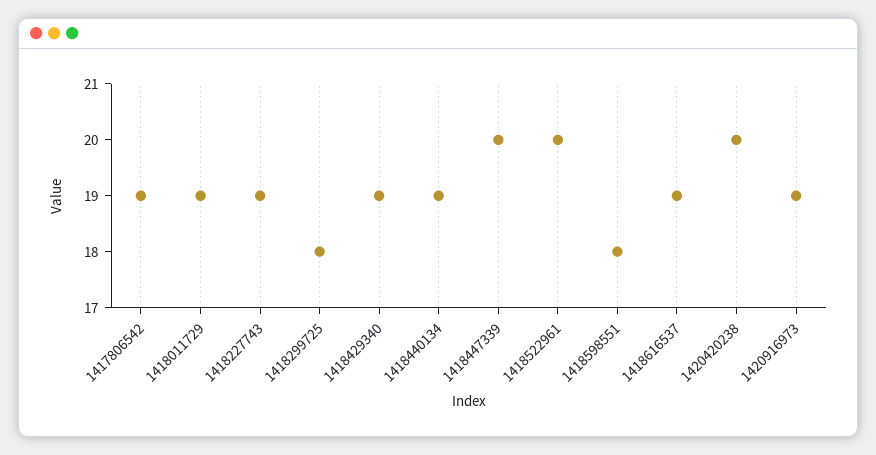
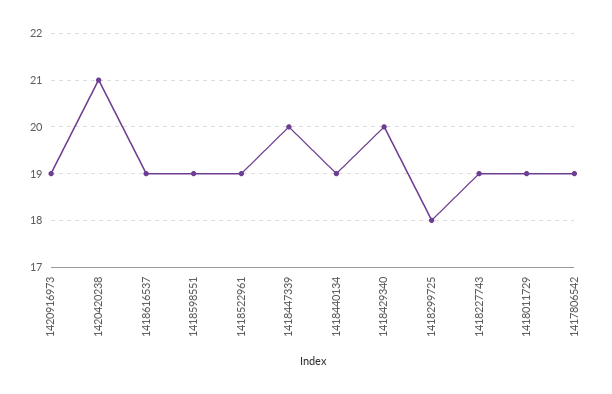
  {
    "1417806542": 19,
    "1418011729": 19,
    "1418227743": 19,
    "1418299725": 18,
-   "1418429340": 19,
+   "1418429340": 20,
    "1418440134": 19,
    "1418447339": 20,
-   "1418522961": 20,
+   "1418522961": 19,
-   "1418598551": 18,
+   "1418598551": 19,
    "1418616537": 19,
-   "1420420238": 20,
+   "1420420238": 21,
    "1420916973": 19
  }

